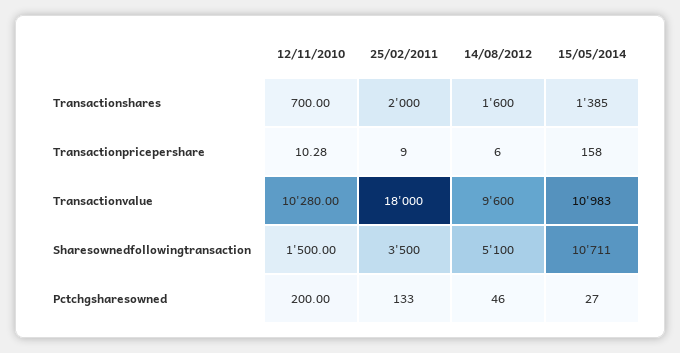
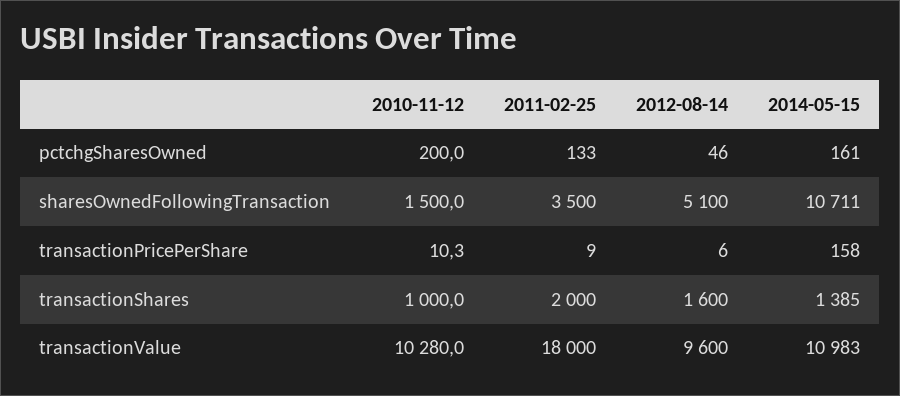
  {
    "12/11/2010": {
-     "Transactionshares": 700,
+     "Transactionshares": 1000,
      "Transactionpricepershare": 10.28,
      "Transactionvalue": 10280,
      "Sharesownedfollowingtransaction": 1500,
      "Pctchgsharesowned": 200
    },
    "25/02/2011": {
      "Transactionshares": 2000,
      "Transactionpricepershare": 9,
      "Transactionvalue": 18000,
      "Sharesownedfollowingtransaction": 3500,
      "Pctchgsharesowned": 133
    },
    "14/08/2012": {
      "Transactionshares": 1600,
      "Transactionpricepershare": 6,
      "Transactionvalue": 9600,
      "Sharesownedfollowingtransaction": 5100,
      "Pctchgsharesowned": 46
    },
    "15/05/2014": {
      "Transactionshares": 1385,
      "Transactionpricepershare": 158,
      "Transactionvalue": 10983,
      "Sharesownedfollowingtransaction": 10711,
-     "Pctchgsharesowned": 27
+     "Pctchgsharesowned": 161
    }
  }

